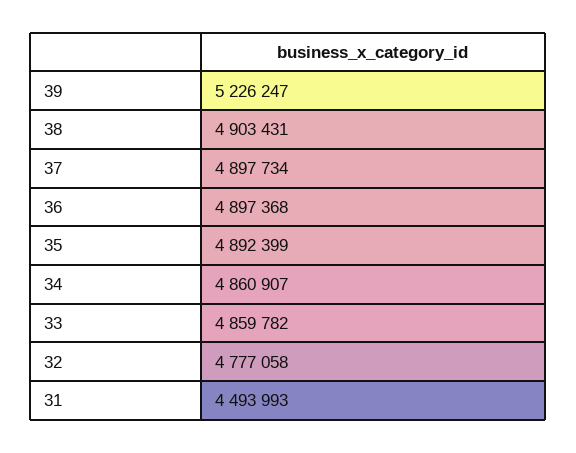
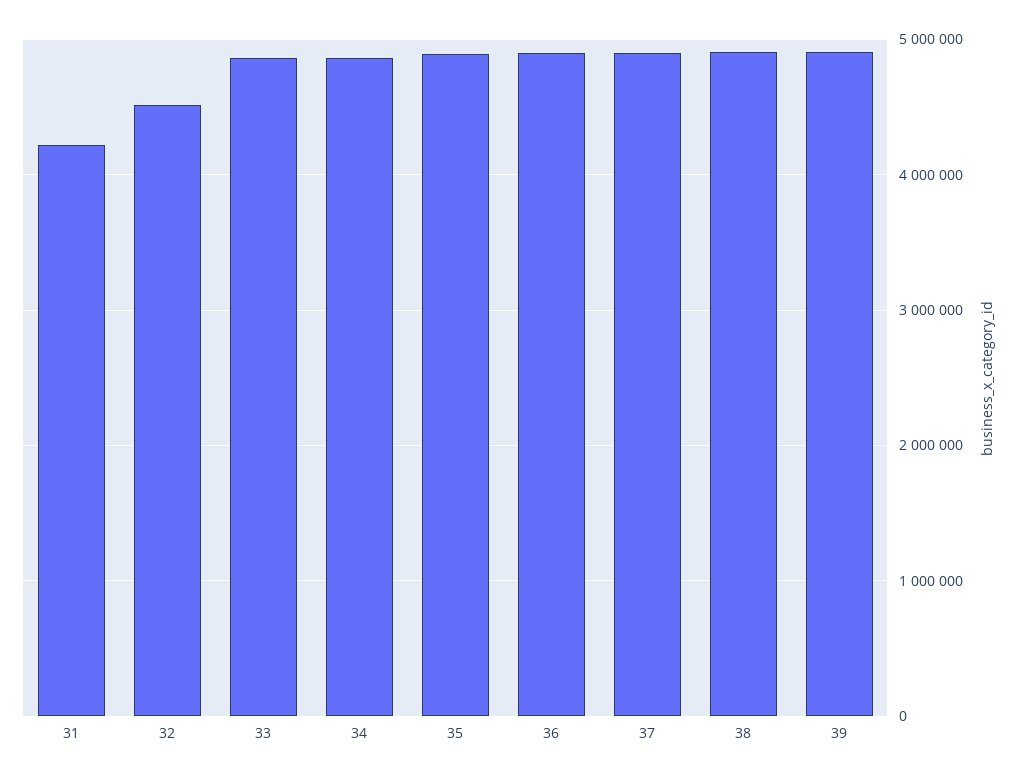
  {
-   "39": 5226247,
+   "39": 4900000,
    "38": 4903431,
    "37": 4897734,
    "36": 4897368,
    "35": 4892399,
    "34": 4860907,
    "33": 4859782,
-   "32": 4777058,
+   "32": 4500000,
-   "31": 4493993
+   "31": 4200000
  }

